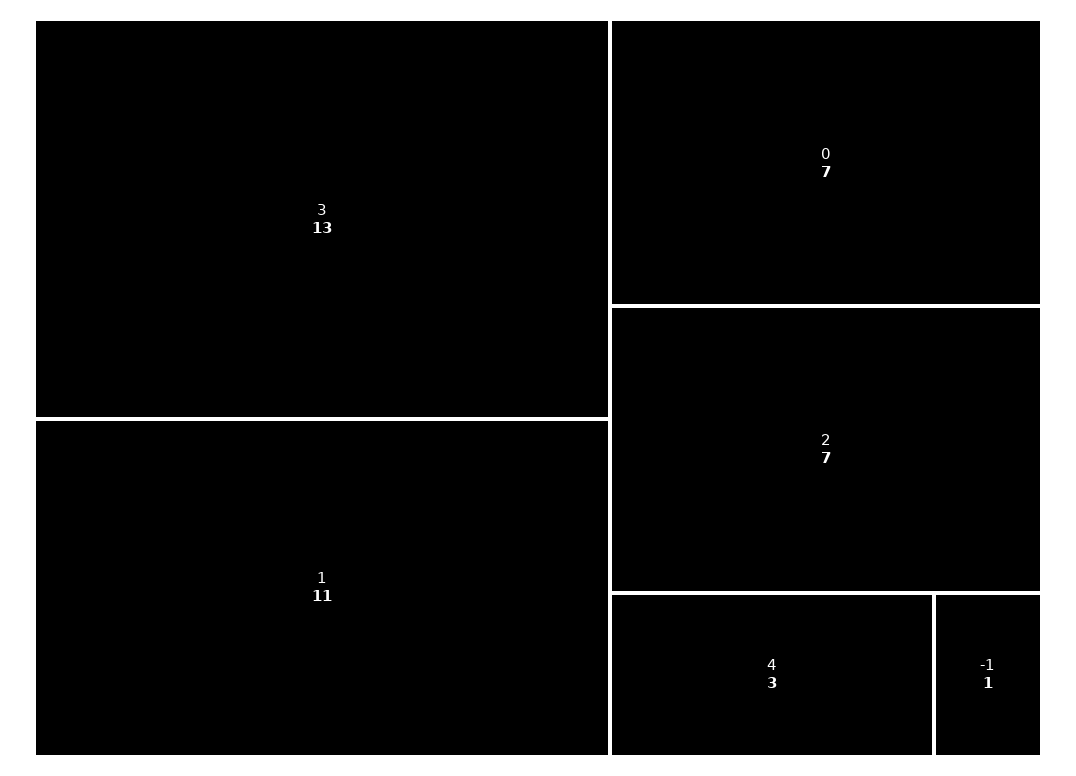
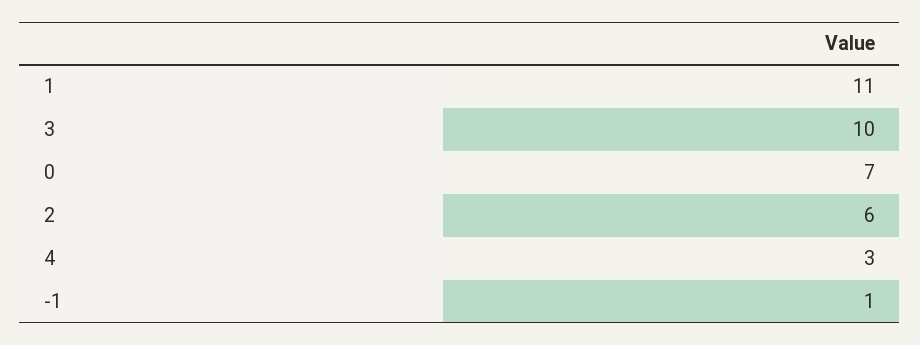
  {
-   "3": 13,
+   "3": 10,
    "1": 11,
    "0": 7,
-   "2": 7,
+   "2": 6,
    "4": 3,
    "-1": 1
  }

